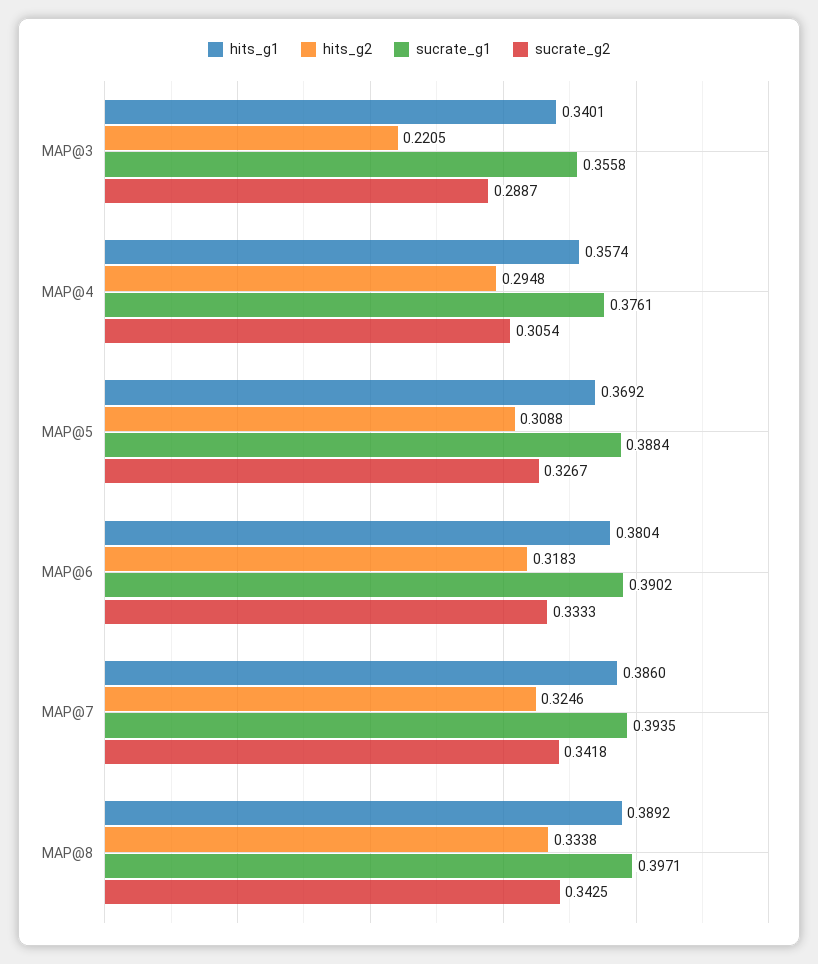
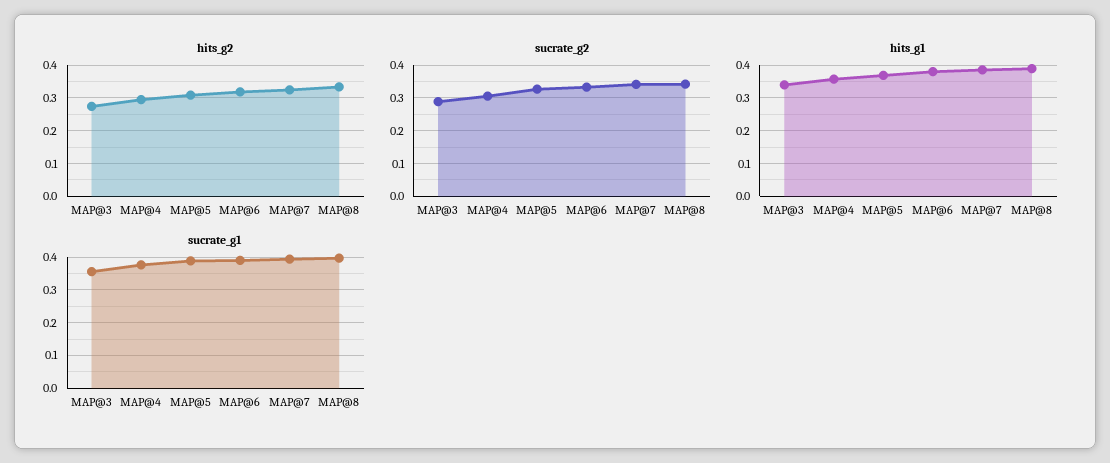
  {
    "hits_g1": {
      "MAP@3": 0.3401,
      "MAP@4": 0.3574,
      "MAP@5": 0.3692,
      "MAP@6": 0.3804,
      "MAP@7": 0.386,
      "MAP@8": 0.3892
    },
    "hits_g2": {
-     "MAP@3": 0.2205,
+     "MAP@3": 0.28,
      "MAP@4": 0.2948,
      "MAP@5": 0.3088,
      "MAP@6": 0.3183,
      "MAP@7": 0.3246,
      "MAP@8": 0.3338
    },
    "sucrate_g1": {
      "MAP@3": 0.3558,
      "MAP@4": 0.3761,
      "MAP@5": 0.3884,
      "MAP@6": 0.3902,
      "MAP@7": 0.3935,
      "MAP@8": 0.3971
    },
    "sucrate_g2": {
      "MAP@3": 0.2887,
      "MAP@4": 0.3054,
      "MAP@5": 0.3267,
      "MAP@6": 0.3333,
      "MAP@7": 0.3418,
      "MAP@8": 0.3425
    }
  }

